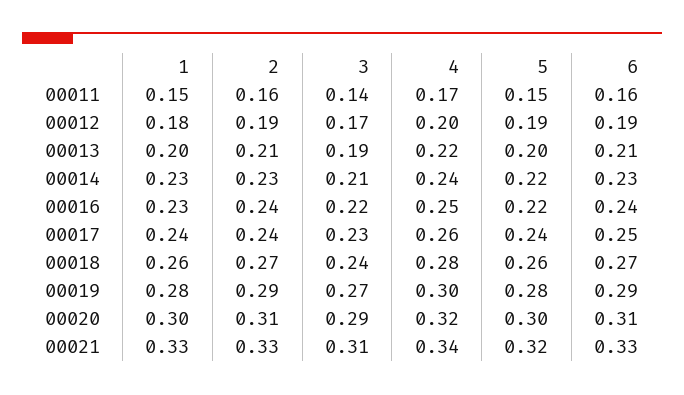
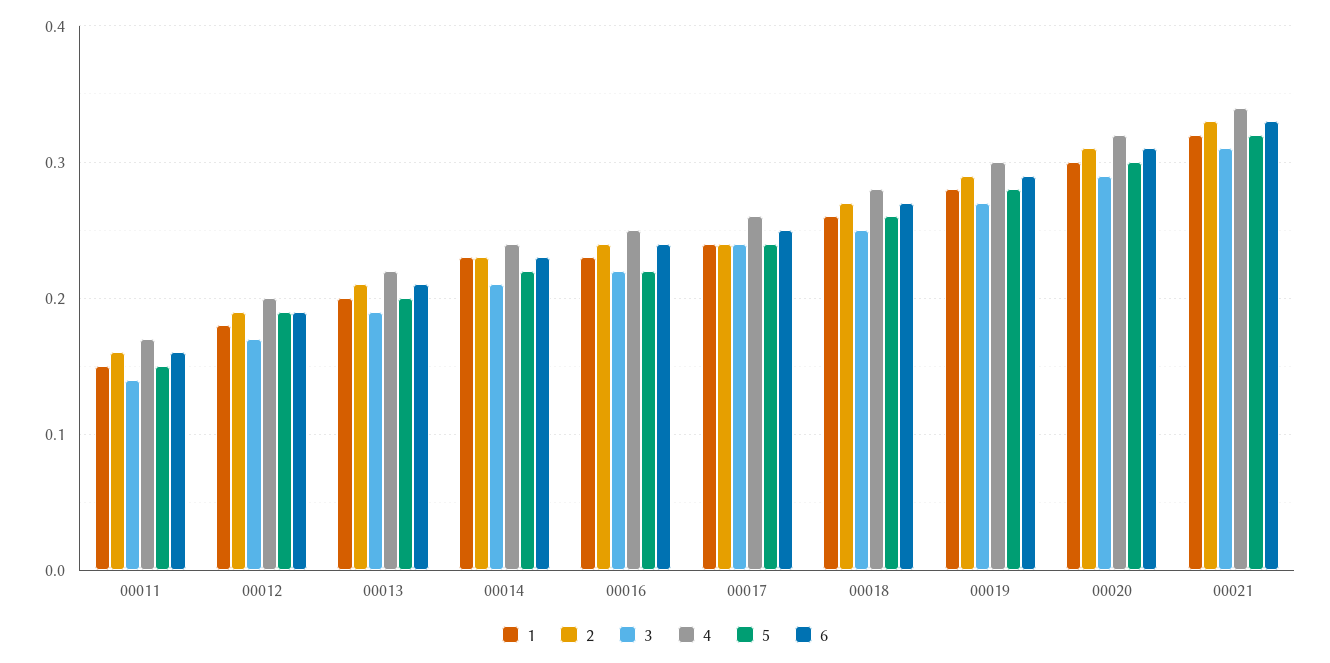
  {
    "1": {
      "00011": 0.15,
      "00012": 0.18,
      "00013": 0.2,
      "00014": 0.23,
      "00016": 0.23,
      "00017": 0.24,
      "00018": 0.26,
      "00019": 0.28,
      "00020": 0.3,
-     "00021": 0.33
+     "00021": 0.32
    },
    "2": {
      "00011": 0.16,
      "00012": 0.19,
      "00013": 0.21,
      "00014": 0.23,
      "00016": 0.24,
      "00017": 0.24,
      "00018": 0.27,
      "00019": 0.29,
      "00020": 0.31,
      "00021": 0.33
    },
    "3": {
      "00011": 0.14,
      "00012": 0.17,
      "00013": 0.19,
      "00014": 0.21,
      "00016": 0.22,
-     "00017": 0.23,
+     "00017": 0.24,
-     "00018": 0.24,
+     "00018": 0.25,
      "00019": 0.27,
      "00020": 0.29,
      "00021": 0.31
    },
    "4": {
      "00011": 0.17,
      "00012": 0.2,
      "00013": 0.22,
      "00014": 0.24,
      "00016": 0.25,
      "00017": 0.26,
      "00018": 0.28,
      "00019": 0.3,
      "00020": 0.32,
      "00021": 0.34
    },
    "5": {
      "00011": 0.15,
      "00012": 0.19,
      "00013": 0.2,
      "00014": 0.22,
      "00016": 0.22,
      "00017": 0.24,
      "00018": 0.26,
      "00019": 0.28,
      "00020": 0.3,
      "00021": 0.32
    },
    "6": {
      "00011": 0.16,
      "00012": 0.19,
      "00013": 0.21,
      "00014": 0.23,
      "00016": 0.24,
      "00017": 0.25,
      "00018": 0.27,
      "00019": 0.29,
      "00020": 0.31,
      "00021": 0.33
    }
  }

